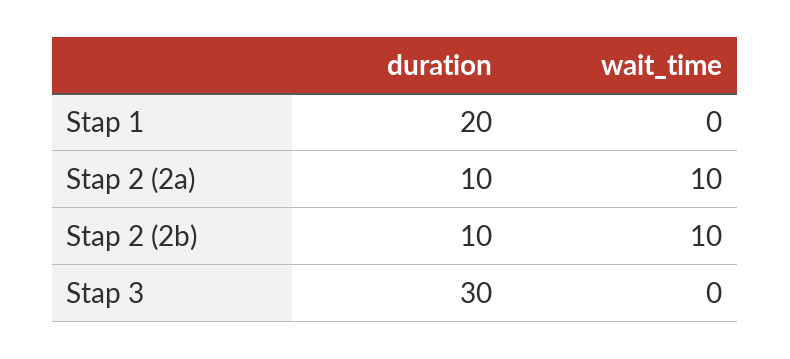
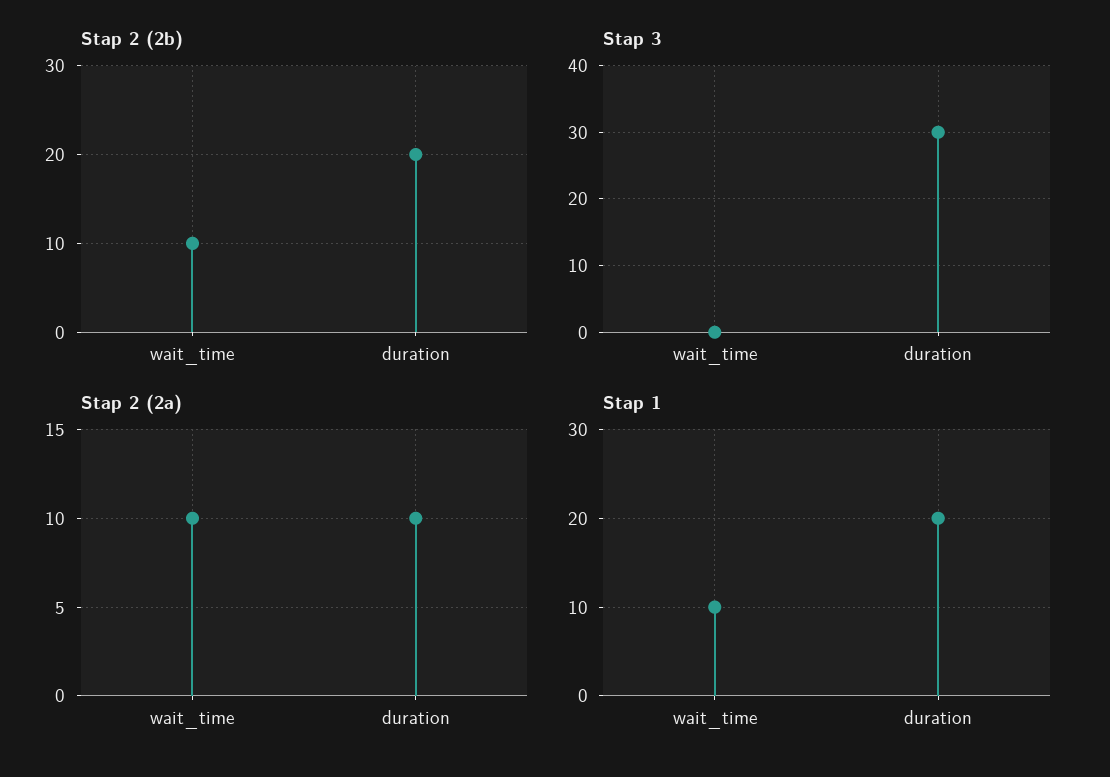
  {
    "Stap 1": {
      "duration": 20,
-     "wait_time": 0
+     "wait_time": 10
    },
    "Stap 2 (2a)": {
      "duration": 10,
      "wait_time": 10
    },
    "Stap 2 (2b)": {
-     "duration": 10,
+     "duration": 20,
      "wait_time": 10
    },
    "Stap 3": {
      "duration": 30,
      "wait_time": 0
    }
  }

